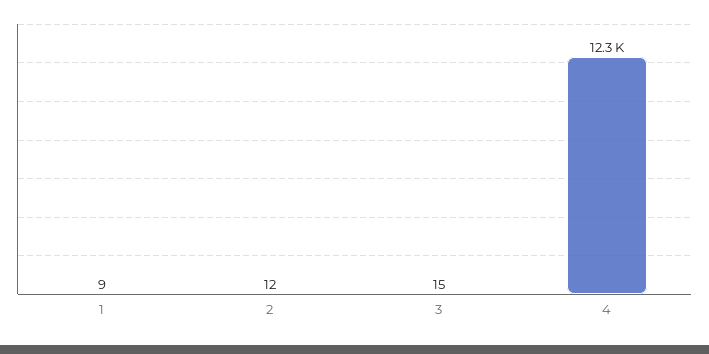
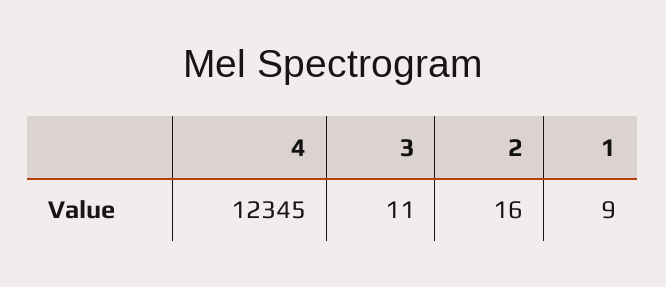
  {
    "1": 9,
-   "2": 12,
+   "2": 16,
-   "3": 15,
+   "3": 11,
    "4": 12345
  }

